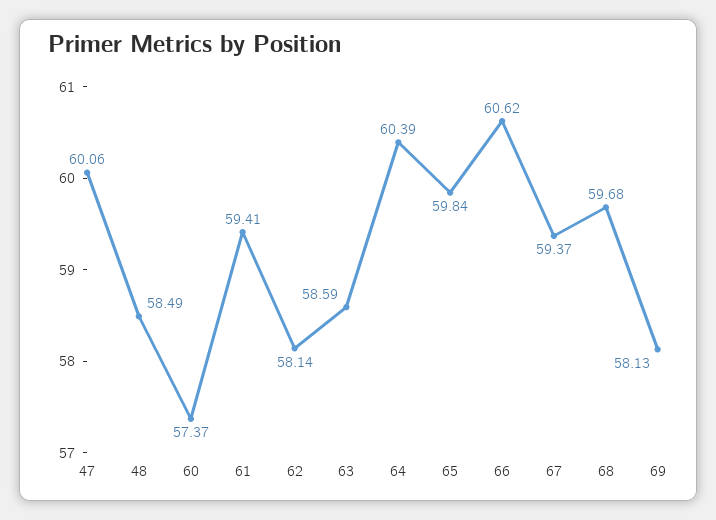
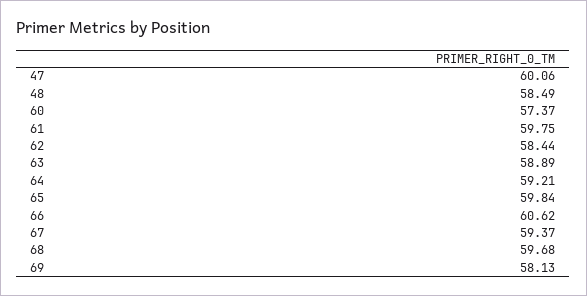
  {
    "47": 60.06,
    "48": 58.49,
    "60": 57.37,
-   "61": 59.41,
+   "61": 59.75,
-   "62": 58.14,
+   "62": 58.44,
-   "63": 58.59,
+   "63": 58.89,
-   "64": 60.39,
+   "64": 59.21,
    "65": 59.84,
    "66": 60.62,
    "67": 59.37,
    "68": 59.68,
    "69": 58.13
  }

